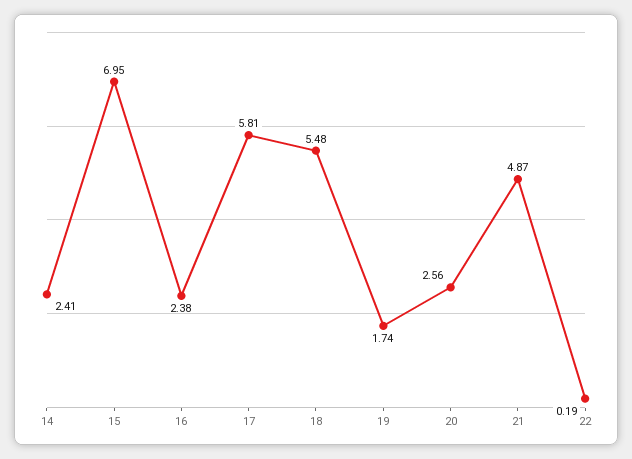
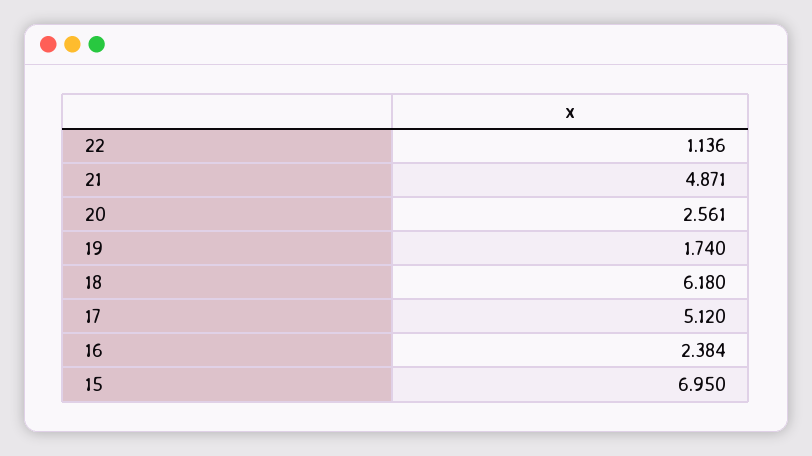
  {
-   "14": 2.41,
    "15": 6.95,
    "16": 2.384,
-   "17": 5.81,
+   "17": 5.12,
-   "18": 5.48,
+   "18": 6.18,
    "19": 1.74,
    "20": 2.561,
    "21": 4.871,
-   "22": 0.19
+   "22": 1.136
  }

